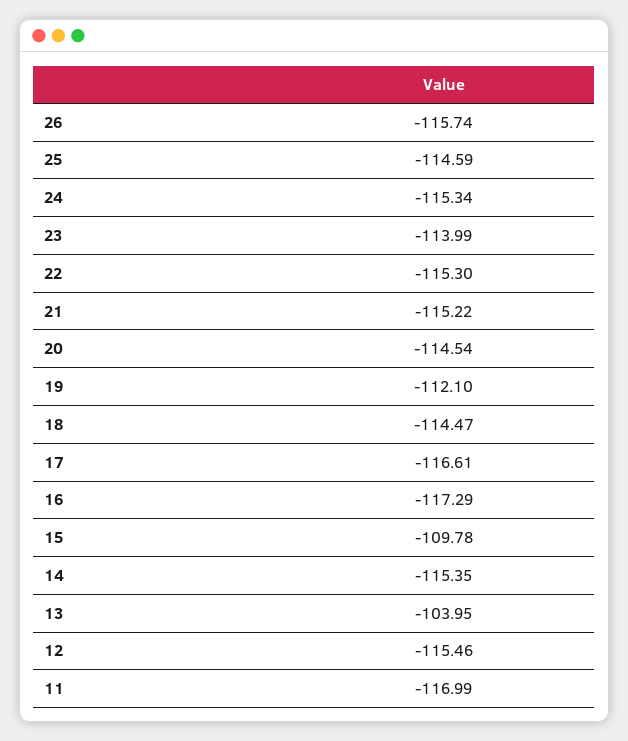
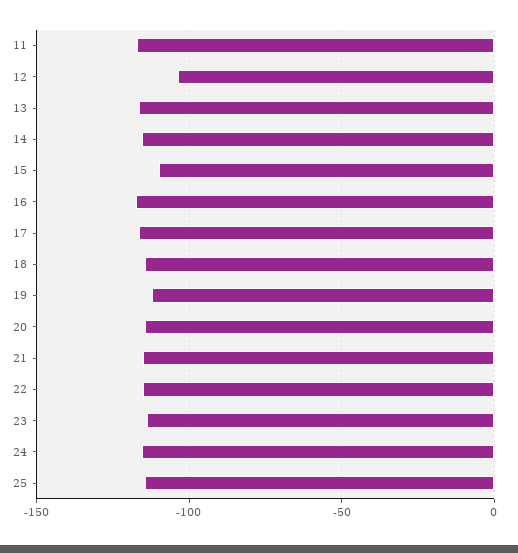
  {
-   "26": -115.74,
    "25": -114.59,
    "24": -115.34,
    "23": -113.99,
    "22": -115.3,
    "21": -115.22,
    "20": -114.54,
    "19": -112.1,
    "18": -114.47,
    "17": -116.61,
    "16": -117.29,
    "15": -109.78,
    "14": -115.35,
-   "13": -103.95,
+   "13": -115,
-   "12": -115.46,
+   "12": -105,
    "11": -116.99
  }

